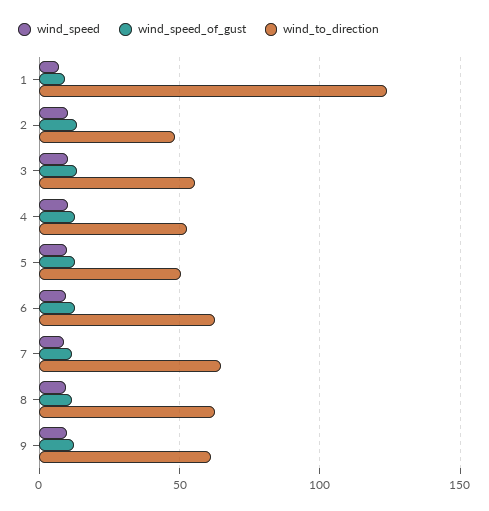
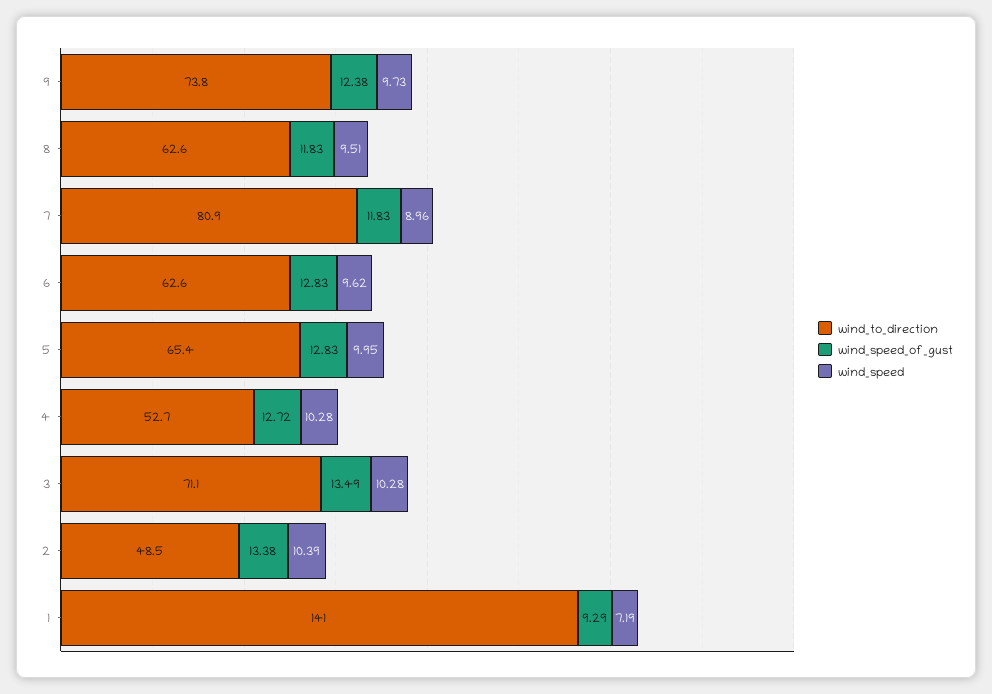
  {
    "wind_speed": {
      "1": 7.19,
      "2": 10.39,
      "3": 10.28,
      "4": 10.28,
      "5": 9.95,
      "6": 9.62,
      "7": 8.96,
      "8": 9.51,
      "9": 9.73
    },
    "wind_speed_of_gust": {
      "1": 9.29,
      "2": 13.38,
      "3": 13.49,
      "4": 12.72,
      "5": 12.83,
      "6": 12.83,
      "7": 11.83,
      "8": 11.83,
      "9": 12.38
    },
    "wind_to_direction": {
-     "1": 125,
+     "1": 141,
      "2": 48.5,
-     "3": 55,
+     "3": 71.1,
      "4": 52.7,
-     "5": 50,
+     "5": 65.4,
      "6": 62.6,
-     "7": 65,
+     "7": 80.9,
      "8": 62.6,
-     "9": 60
+     "9": 73.8
    }
  }

